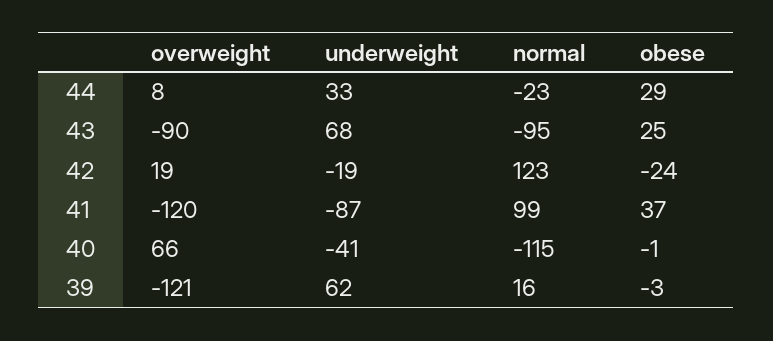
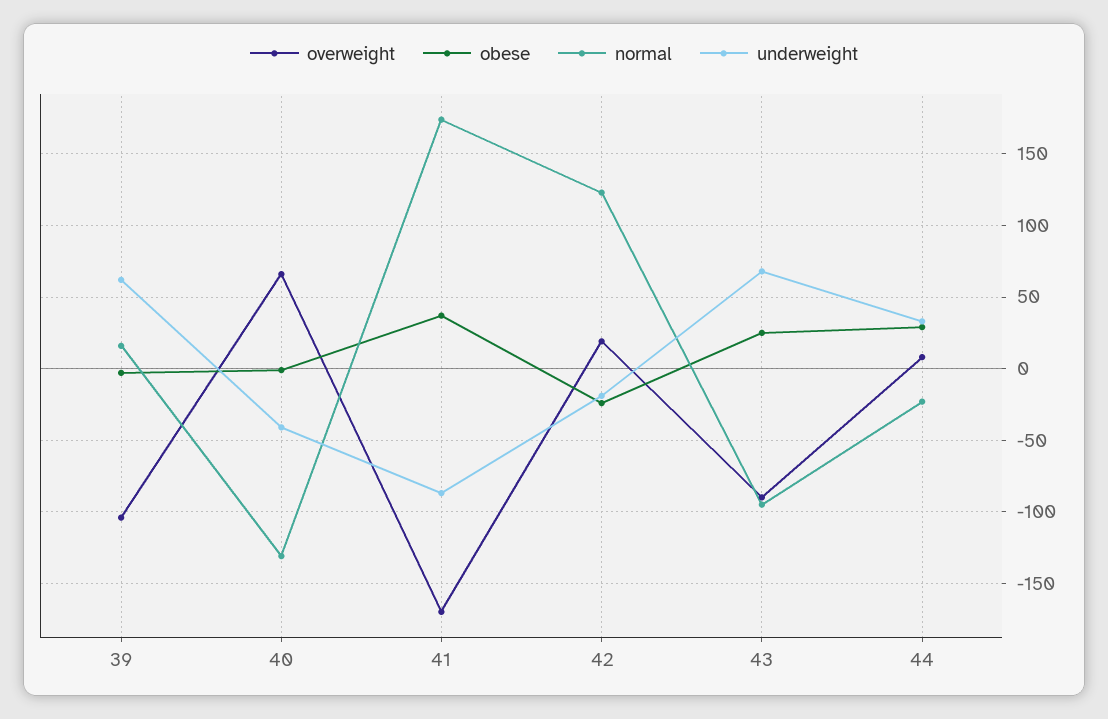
  {
    "overweight": {
      "44": 8,
      "43": -90,
      "42": 19,
-     "41": -120,
+     "41": -170,
      "40": 66,
-     "39": -121
+     "39": -105
    },
    "underweight": {
      "44": 33,
      "43": 68,
      "42": -19,
      "41": -87,
      "40": -41,
      "39": 62
    },
    "normal": {
      "44": -23,
      "43": -95,
      "42": 123,
-     "41": 99,
+     "41": 175,
-     "40": -115,
+     "40": -130,
      "39": 16
    },
    "obese": {
      "44": 29,
      "43": 25,
      "42": -24,
      "41": 37,
      "40": -1,
      "39": -3
    }
  }

